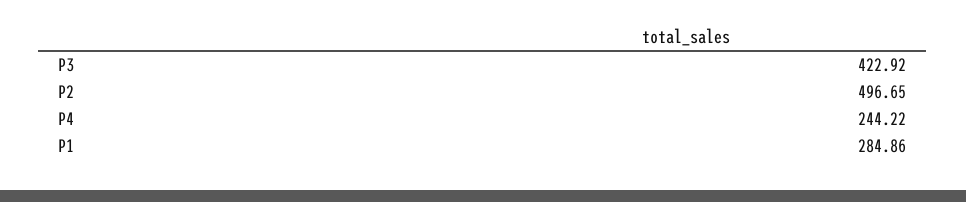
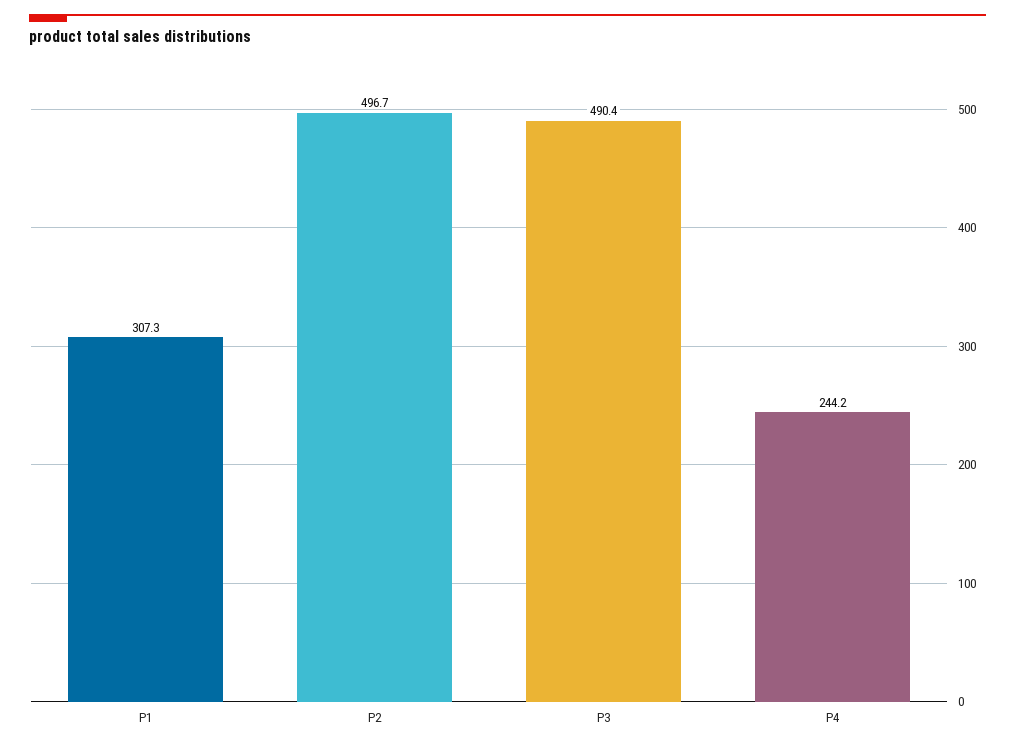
  {
-   "P3": 422.92,
+   "P3": 490.4,
    "P2": 496.65,
    "P4": 244.22,
-   "P1": 284.86
+   "P1": 307.3
  }

